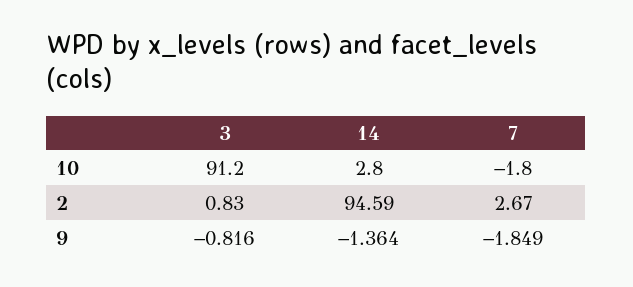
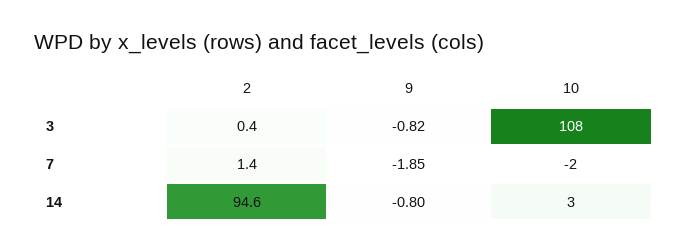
  {
    "3": {
-     "10": 91.2,
+     "10": 108,
-     "2": 0.83,
+     "2": 0.4,
      "9": -0.816
    },
    "14": {
      "10": 2.8,
      "2": 94.59,
-     "9": -1.364
+     "9": -0.8
    },
    "7": {
      "10": -1.8,
-     "2": 2.67,
+     "2": 1.4,
      "9": -1.849
    }
  }

